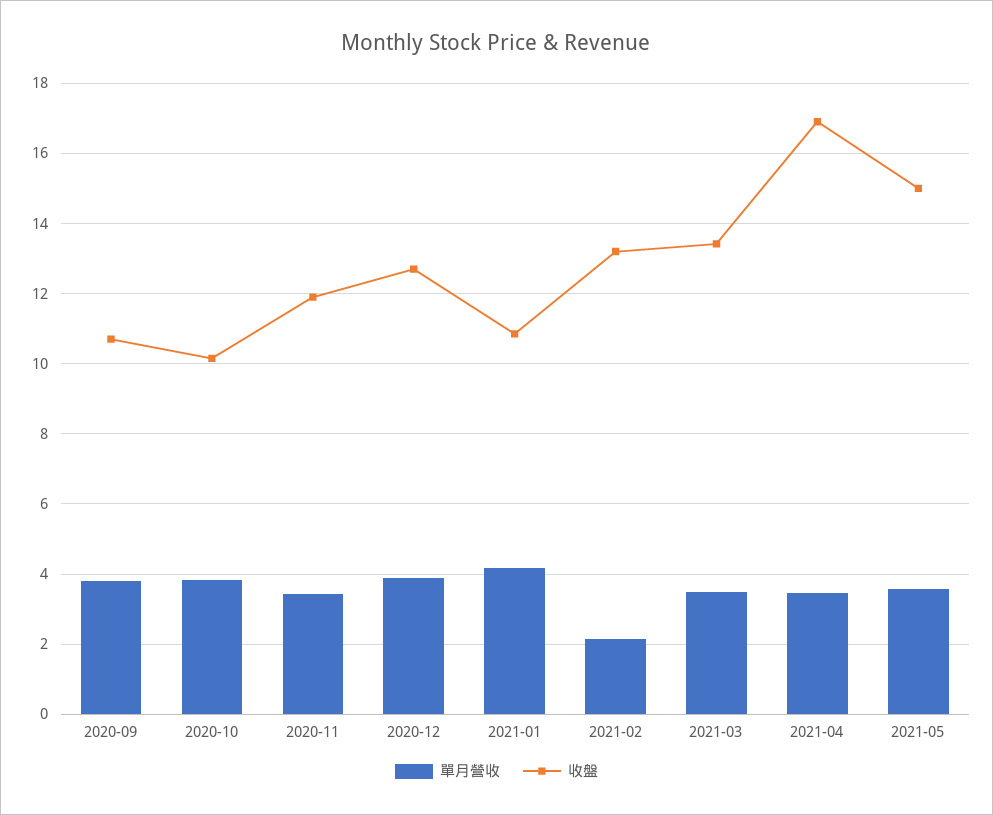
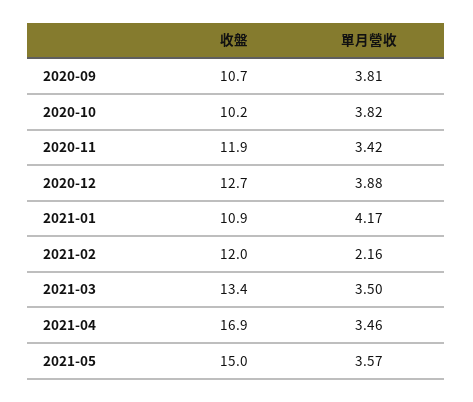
  {
    "單月營收": {
      "2020-09": 3.81,
      "2020-10": 3.82,
      "2020-11": 3.42,
      "2020-12": 3.88,
      "2021-01": 4.17,
      "2021-02": 2.16,
      "2021-03": 3.5,
      "2021-04": 3.46,
      "2021-05": 3.57
    },
    "收盤": {
      "2020-09": 10.7,
      "2020-10": 10.2,
      "2020-11": 11.9,
      "2020-12": 12.7,
      "2021-01": 10.9,
-     "2021-02": 13.2,
+     "2021-02": 12,
      "2021-03": 13.4,
      "2021-04": 16.9,
      "2021-05": 15
    }
  }

